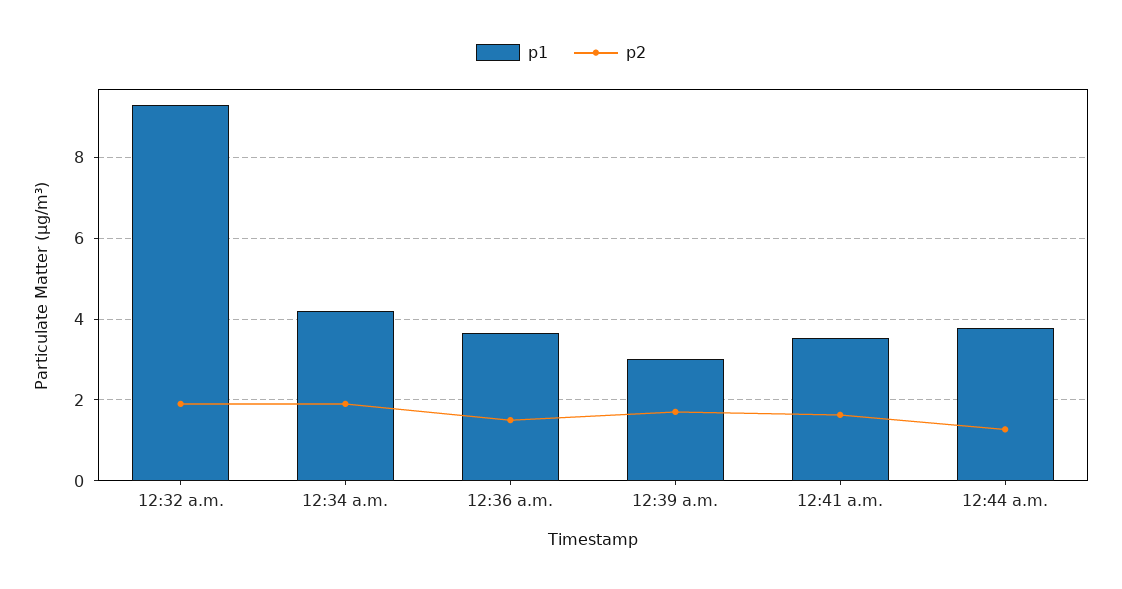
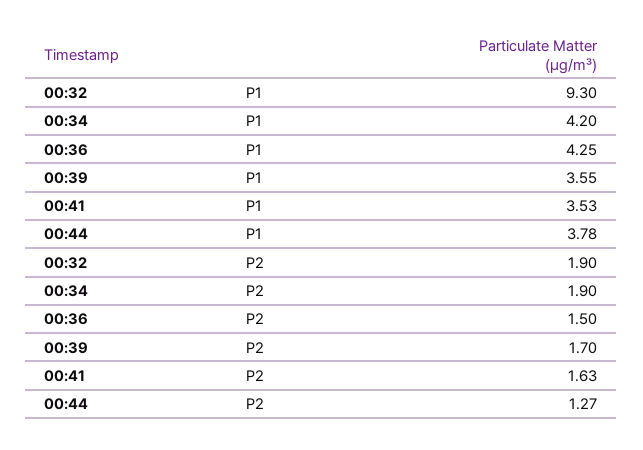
  {
    "p1": {
      "12:32 a.m.": 9.3,
      "12:34 a.m.": 4.2,
-     "12:36 a.m.": 3.6,
+     "12:36 a.m.": 4.25,
-     "12:39 a.m.": 3,
+     "12:39 a.m.": 3.55,
      "12:41 a.m.": 3.53,
      "12:44 a.m.": 3.78
    },
    "p2": {
      "12:32 a.m.": 1.9,
      "12:34 a.m.": 1.9,
      "12:36 a.m.": 1.5,
      "12:39 a.m.": 1.7,
      "12:41 a.m.": 1.63,
      "12:44 a.m.": 1.27
    }
  }

